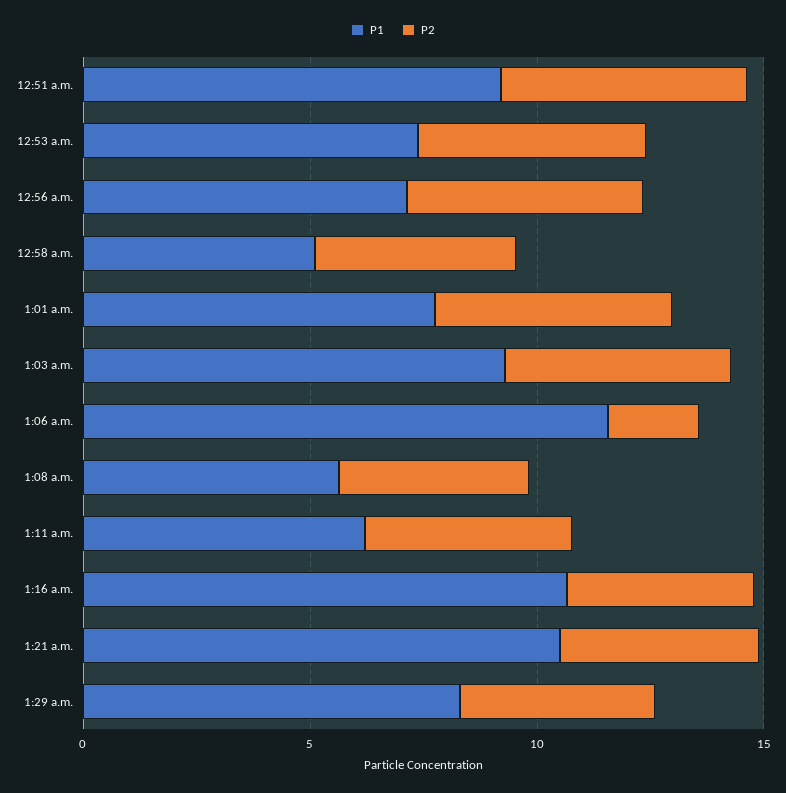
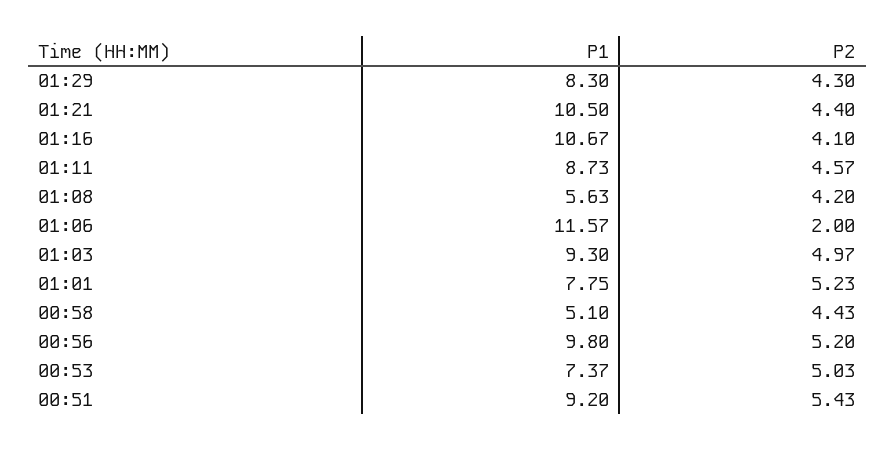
  {
    "P1": {
      "12:51 a.m.": 9.2,
      "12:53 a.m.": 7.37,
-     "12:56 a.m.": 7,
+     "12:56 a.m.": 9.8,
      "12:58 a.m.": 5.1,
      "1:01 a.m.": 7.75,
      "1:03 a.m.": 9.3,
      "1:06 a.m.": 11.57,
      "1:08 a.m.": 5.63,
-     "1:11 a.m.": 6,
+     "1:11 a.m.": 8.73,
      "1:16 a.m.": 10.67,
      "1:21 a.m.": 10.5,
      "1:29 a.m.": 8.3
    },
    "P2": {
      "12:51 a.m.": 5.43,
      "12:53 a.m.": 5.03,
      "12:56 a.m.": 5.2,
      "12:58 a.m.": 4.43,
      "1:01 a.m.": 5.23,
      "1:03 a.m.": 4.97,
      "1:06 a.m.": 2,
      "1:08 a.m.": 4.2,
      "1:11 a.m.": 4.57,
      "1:16 a.m.": 4.1,
      "1:21 a.m.": 4.4,
      "1:29 a.m.": 4.3
    }
  }

